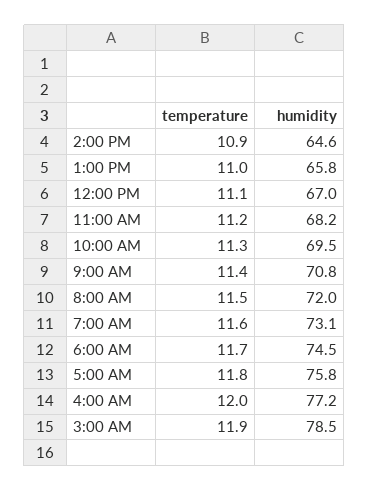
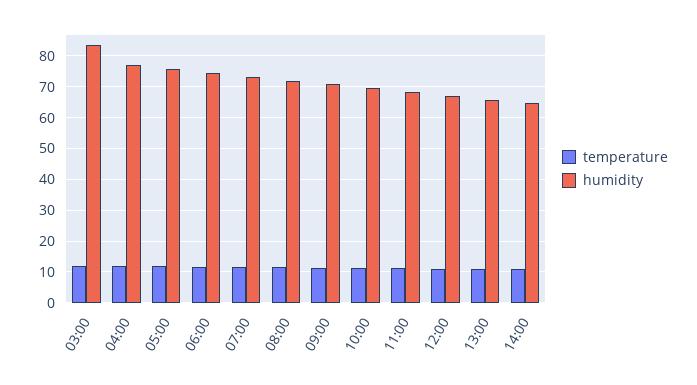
  {
    "temperature": {
      "2:00 PM": 10.9,
      "1:00 PM": 11,
      "12:00 PM": 11.1,
      "11:00 AM": 11.2,
      "10:00 AM": 11.3,
      "9:00 AM": 11.4,
      "8:00 AM": 11.5,
      "7:00 AM": 11.6,
      "6:00 AM": 11.7,
      "5:00 AM": 11.8,
      "4:00 AM": 12,
      "3:00 AM": 11.9
    },
    "humidity": {
      "2:00 PM": 64.6,
      "1:00 PM": 65.8,
      "12:00 PM": 67,
      "11:00 AM": 68.2,
      "10:00 AM": 69.5,
      "9:00 AM": 70.8,
      "8:00 AM": 72,
      "7:00 AM": 73.1,
      "6:00 AM": 74.5,
      "5:00 AM": 75.8,
      "4:00 AM": 77.2,
-     "3:00 AM": 78.5
+     "3:00 AM": 84
    }
  }

